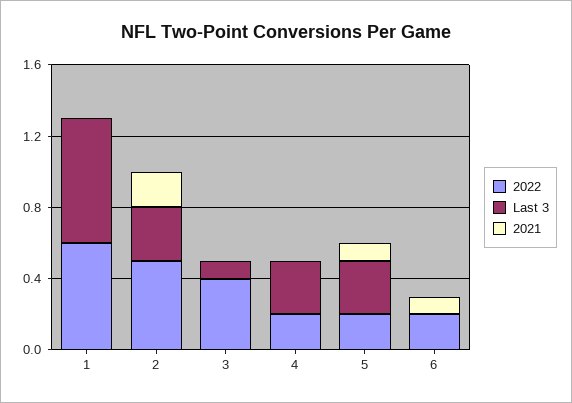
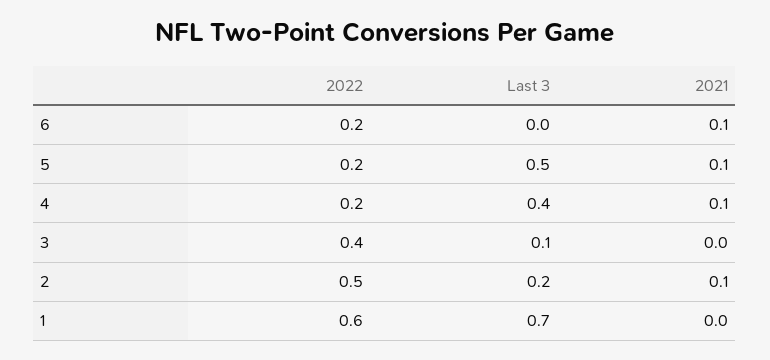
  {
    "2022": {
      "1": 0.6,
      "2": 0.5,
      "3": 0.4,
      "4": 0.2,
      "5": 0.2,
      "6": 0.2
    },
    "Last 3": {
      "1": 0.7,
-     "2": 0.3,
+     "2": 0.2,
      "3": 0.1,
-     "4": 0.3,
+     "4": 0.4,
-     "5": 0.3,
+     "5": 0.5,
      "6": 0
    },
    "2021": {
      "1": 0,
-     "2": 0.2,
+     "2": 0.1,
      "3": 0,
-     "4": 0,
+     "4": 0.1,
      "5": 0.1,
      "6": 0.1
    }
  }

